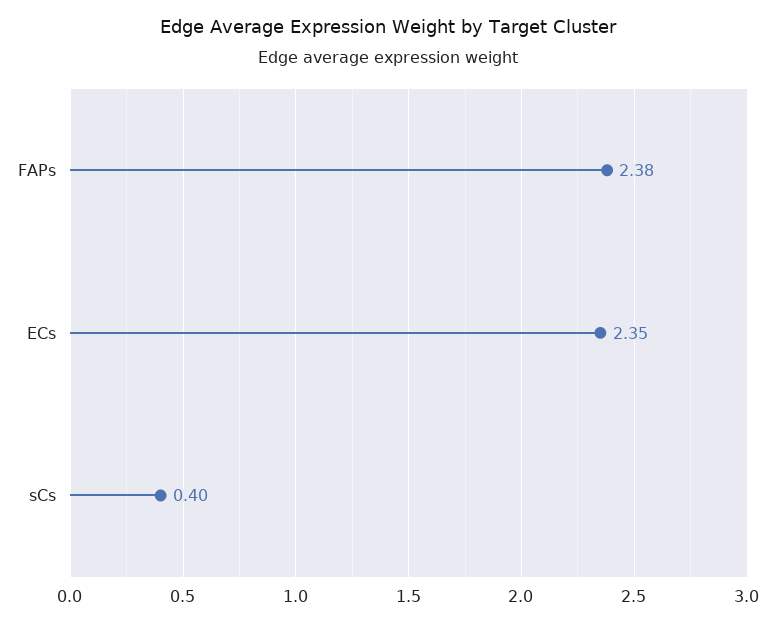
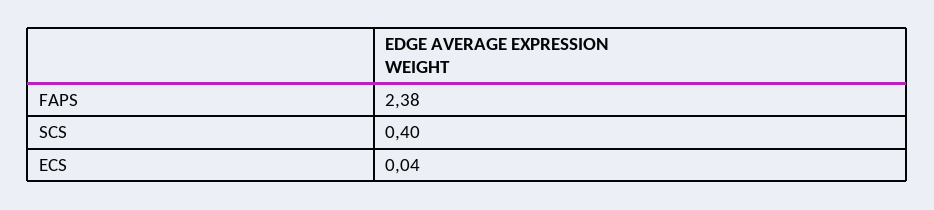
  {
    "FAPs": 2.38,
-   "ECs": 2.35,
+   "ECs": 0.04,
    "sCs": 0.4
  }

